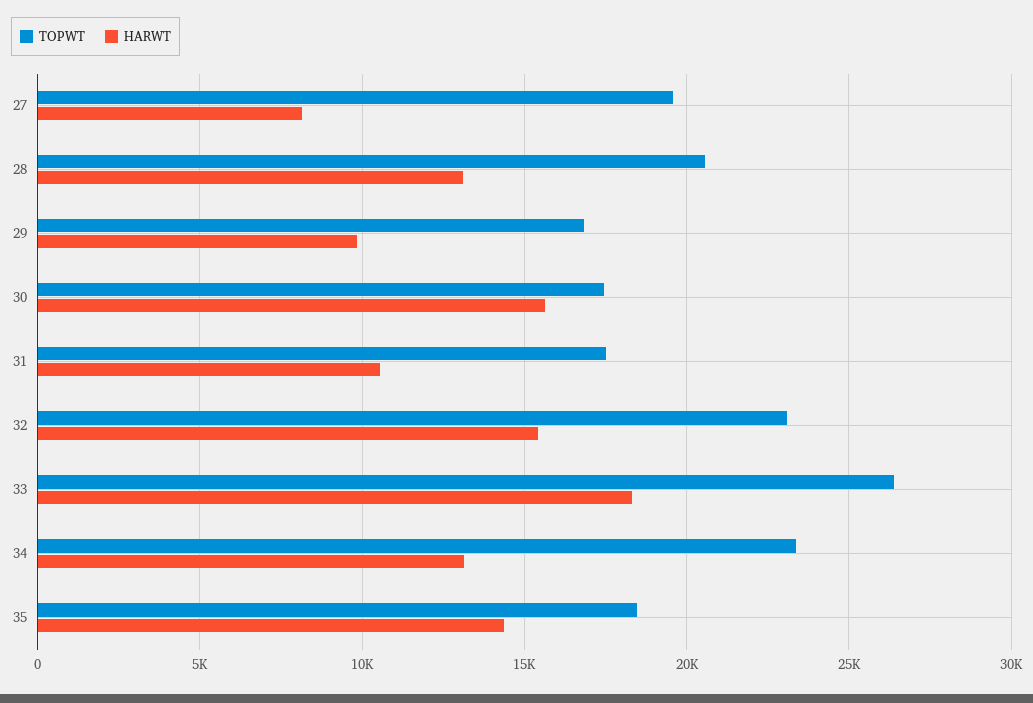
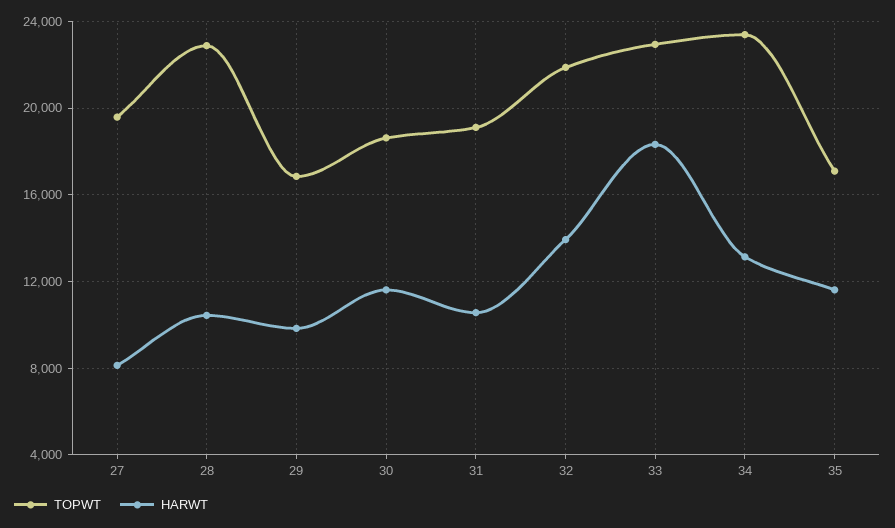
  {
    "TOPWT": {
      "27": 19500,
-     "28": 20500,
+     "28": 23000,
      "29": 17000,
-     "30": 17500,
+     "30": 18500,
-     "31": 17500,
+     "31": 19000,
-     "32": 23000,
+     "32": 22000,
-     "33": 26500,
+     "33": 23000,
      "34": 23500,
-     "35": 18500
+     "35": 17000
    },
    "HARWT": {
      "27": 8000,
-     "28": 13000,
+     "28": 10500,
      "29": 10000,
-     "30": 15500,
+     "30": 11500,
      "31": 10500,
-     "32": 15500,
+     "32": 14000,
      "33": 18500,
      "34": 13000,
-     "35": 14500
+     "35": 11500
    }
  }

